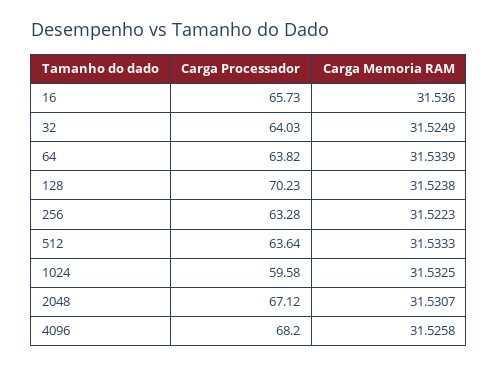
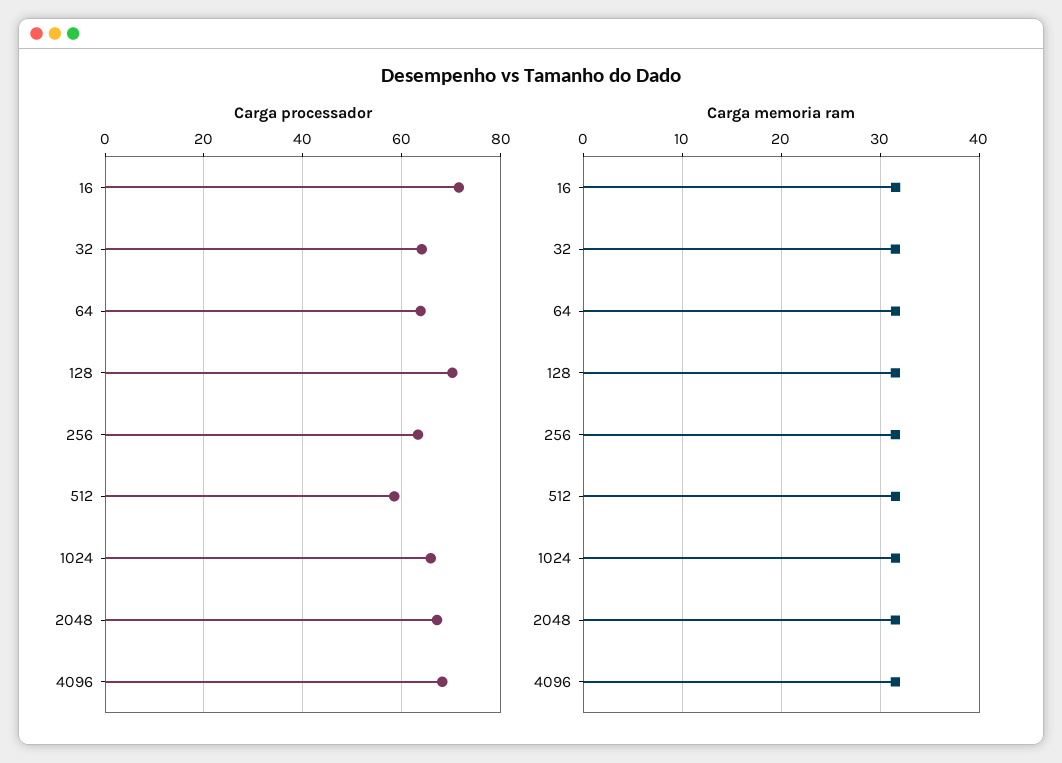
  {
    "Carga Processador": {
-     "16": 65.73,
+     "16": 72,
      "32": 64.03,
      "64": 63.82,
      "128": 70.23,
      "256": 63.28,
-     "512": 63.64,
+     "512": 58,
-     "1024": 59.58,
+     "1024": 66,
      "2048": 67.12,
      "4096": 68.2
    },
    "Carga Memoria RAM": {
      "16": 31.536,
      "32": 31.5249,
      "64": 31.5339,
      "128": 31.5238,
      "256": 31.5223,
      "512": 31.5333,
      "1024": 31.5325,
      "2048": 31.5307,
      "4096": 31.5258
    }
  }

